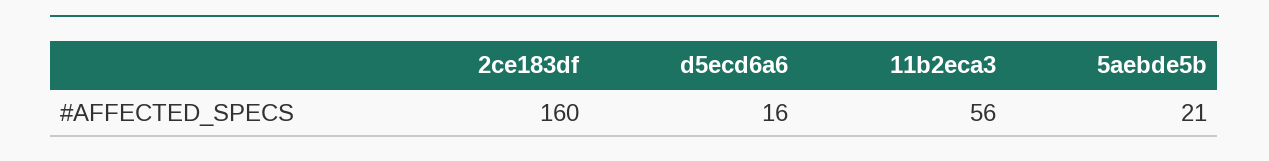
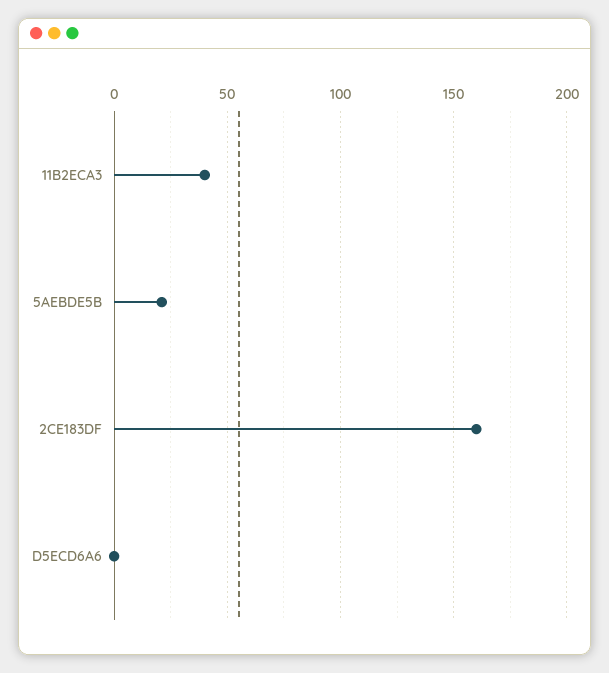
  {
    "2ce183df": 160,
-   "d5ecd6a6": 16,
+   "d5ecd6a6": 0,
-   "11b2eca3": 56,
+   "11b2eca3": 40,
    "5aebde5b": 21
  }

